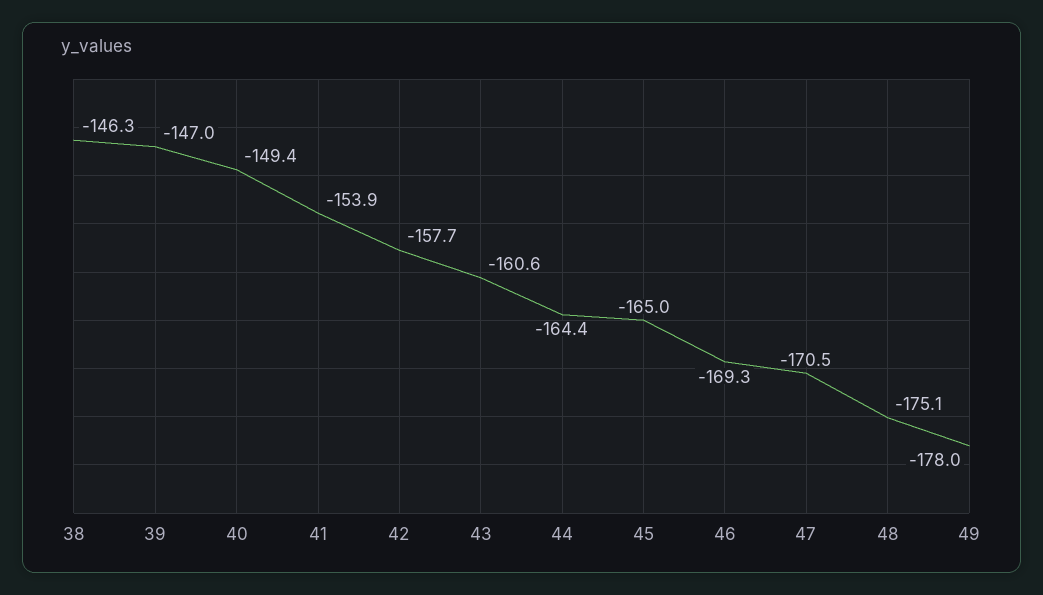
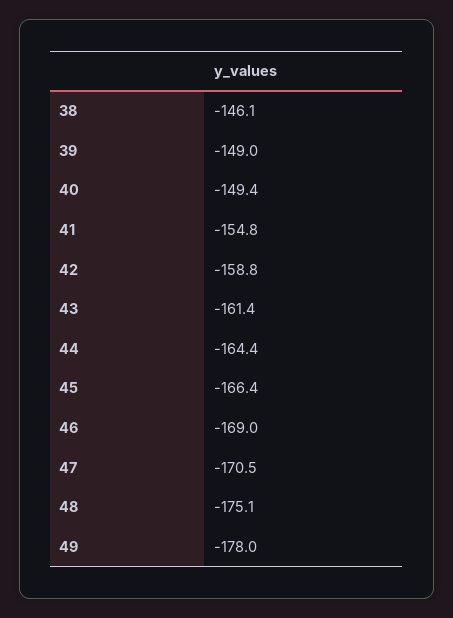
  {
-   "38": -146.3,
+   "38": -146.1,
-   "39": -147,
+   "39": -149,
    "40": -149.4,
-   "41": -153.9,
+   "41": -154.8,
-   "42": -157.7,
+   "42": -158.8,
-   "43": -160.6,
+   "43": -161.4,
    "44": -164.4,
-   "45": -165,
+   "45": -166.4,
-   "46": -169.3,
+   "46": -169,
    "47": -170.5,
    "48": -175.1,
    "49": -178
  }

